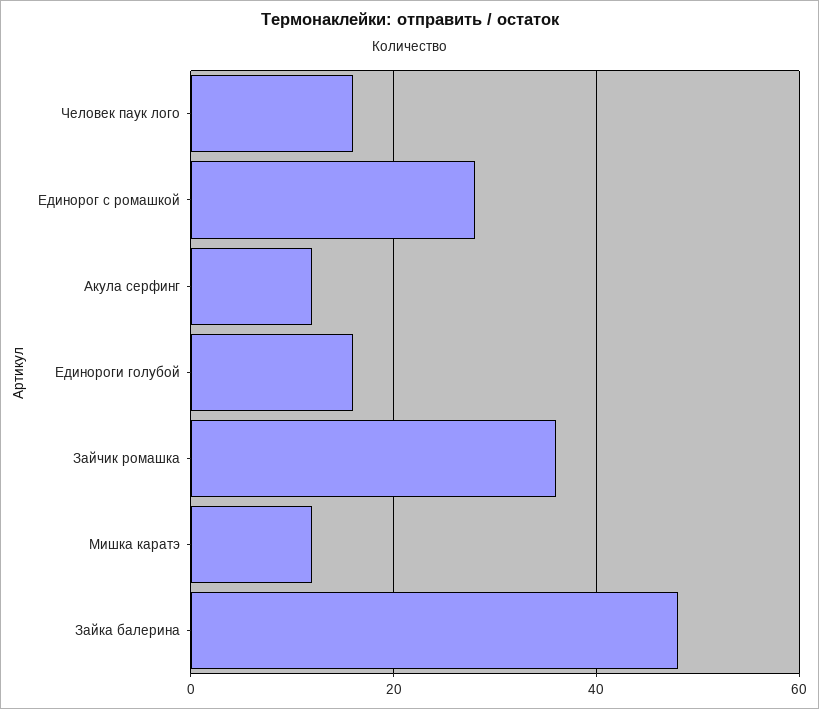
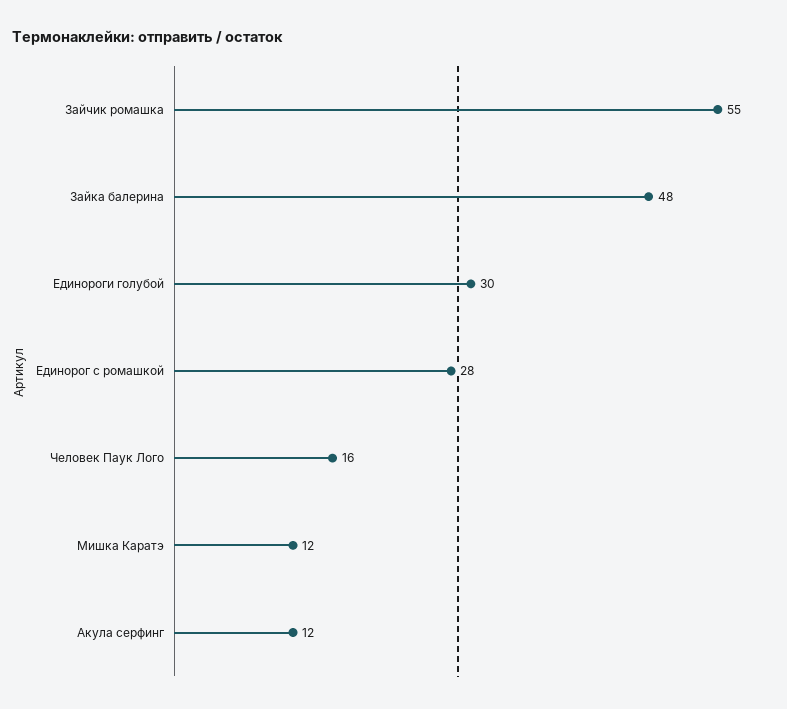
  {
    "Человек паук лого": 16,
    "Единорог с ромашкой": 28,
    "Акула серфинг": 12,
-   "Единороги голубой": 15,
+   "Единороги голубой": 30,
-   "Зайчик ромашка": 35,
+   "Зайчик ромашка": 55,
    "Мишка каратэ": 12,
    "Зайка балерина": 48
  }

